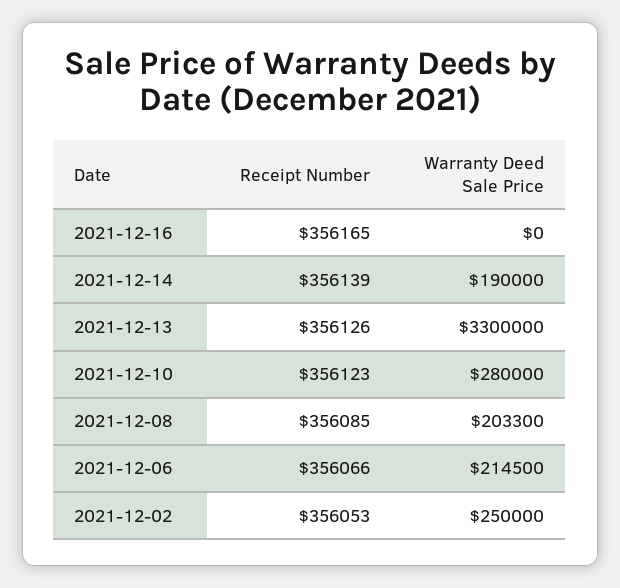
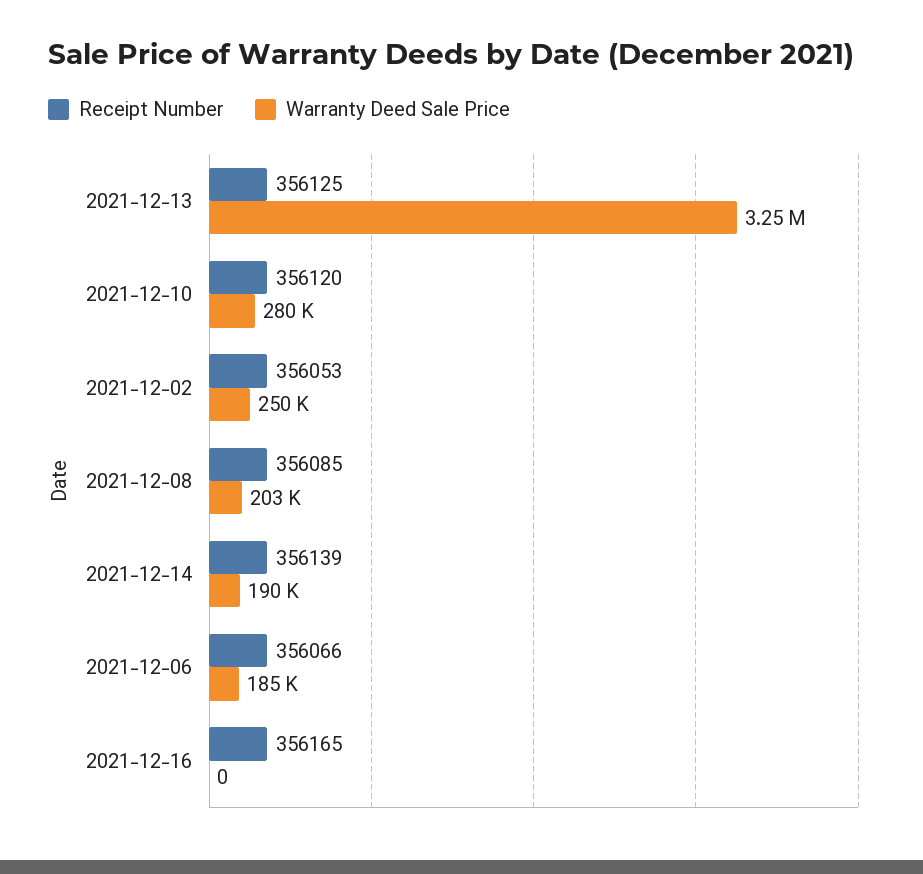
  {
    "Receipt Number": {
      "2021-12-16": 356165,
      "2021-12-14": 356139,
-     "2021-12-13": 356126,
+     "2021-12-13": 356125,
-     "2021-12-10": 356123,
+     "2021-12-10": 356120,
      "2021-12-08": 356085,
      "2021-12-06": 356066,
      "2021-12-02": 356053
    },
    "Warranty Deed Sale Price": {
      "2021-12-16": 0,
      "2021-12-14": 190000,
-     "2021-12-13": 3300000,
+     "2021-12-13": 3250000,
      "2021-12-10": 280000,
      "2021-12-08": 203300,
-     "2021-12-06": 214500,
+     "2021-12-06": 185000,
      "2021-12-02": 250000
    }
  }

